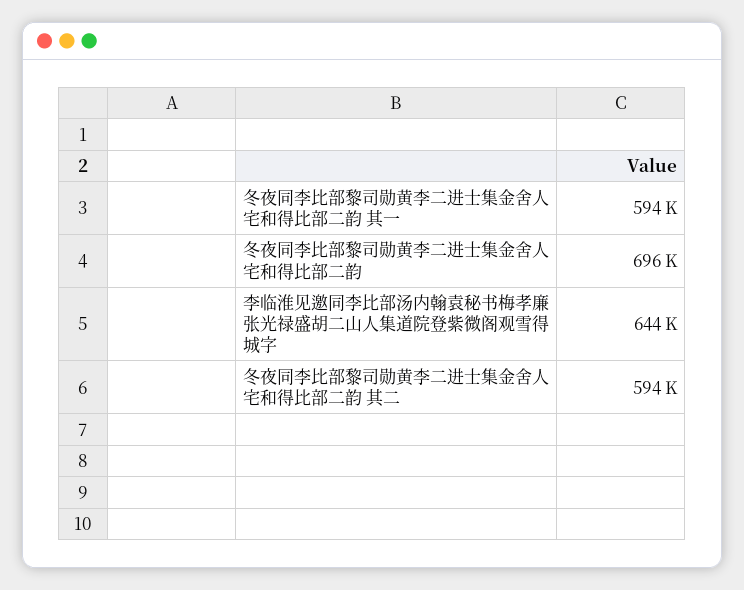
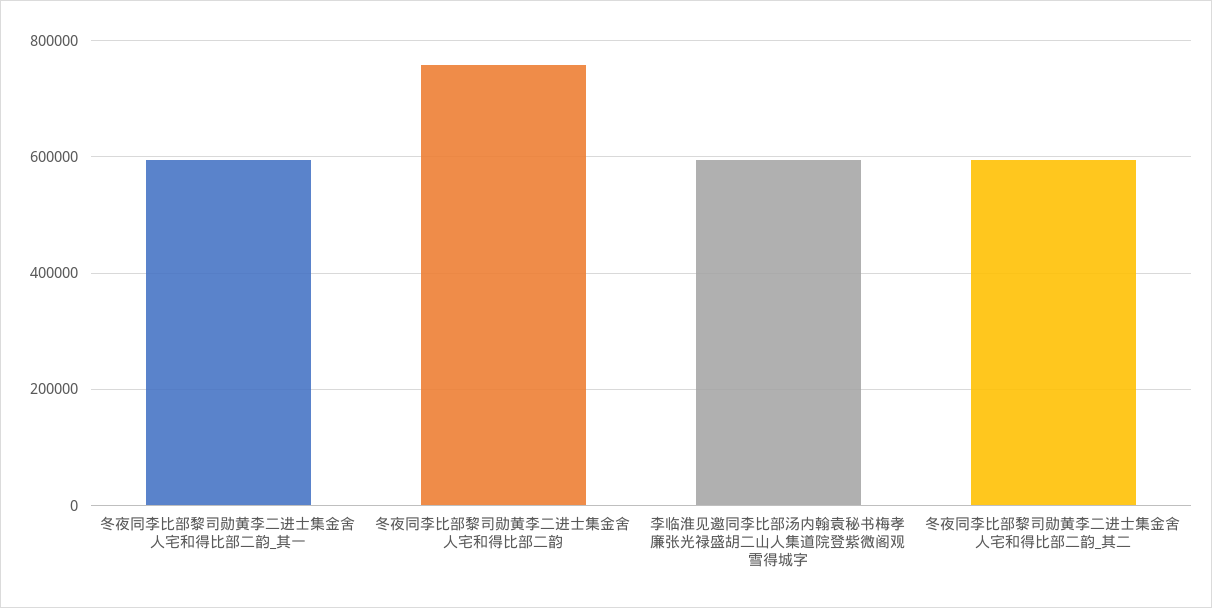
  {
    "冬夜同李比部黎司勋黄李二进士集金舍人宅和得比部二韵 其一": 594000,
-   "冬夜同李比部黎司勋黄李二进士集金舍人宅和得比部二韵": 696000,
+   "冬夜同李比部黎司勋黄李二进士集金舍人宅和得比部二韵": 760000,
-   "李临淮见邀同李比部汤内翰袁秘书梅孝廉张光禄盛胡二山人集道院登紫微阁观雪得城字": 644000,
+   "李临淮见邀同李比部汤内翰袁秘书梅孝廉张光禄盛胡二山人集道院登紫微阁观雪得城字": 600000,
    "冬夜同李比部黎司勋黄李二进士集金舍人宅和得比部二韵 其二": 594000
  }

